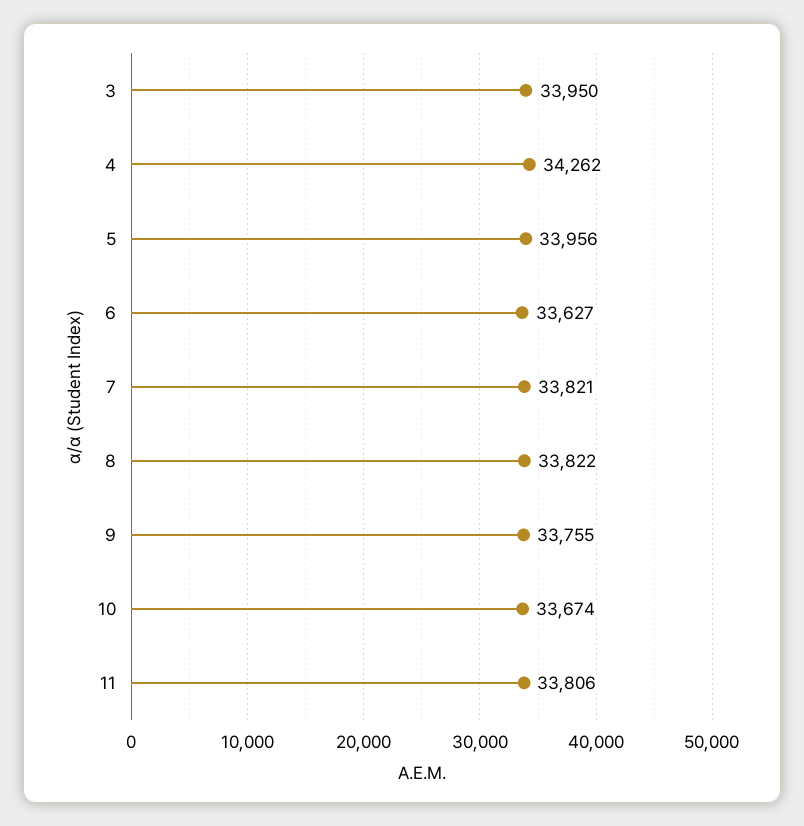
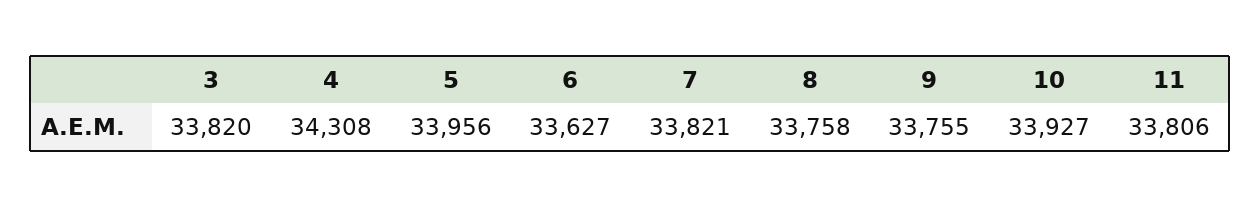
  {
-   "3": 33950,
+   "3": 33820,
-   "4": 34262,
+   "4": 34308,
    "5": 33956,
    "6": 33627,
    "7": 33821,
-   "8": 33822,
+   "8": 33758,
    "9": 33755,
-   "10": 33674,
+   "10": 33927,
    "11": 33806
  }

